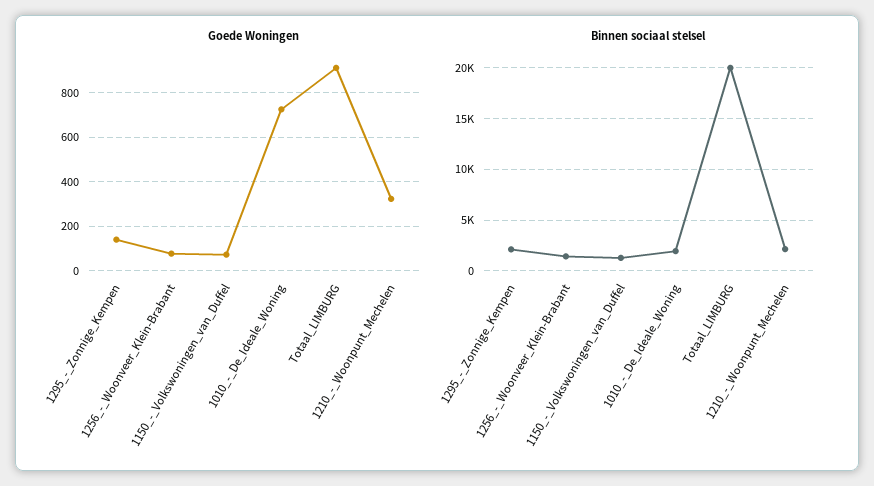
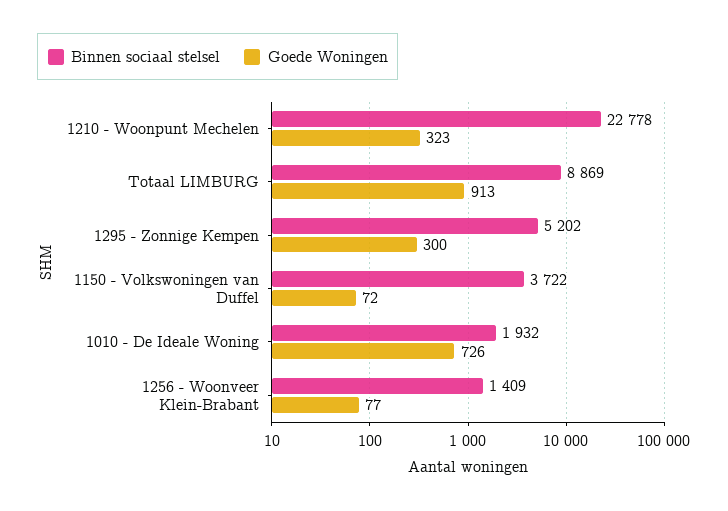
  {
    "Goede Woningen": {
-     "1295_-_Zonnige_Kempen": 150,
+     "1295_-_Zonnige_Kempen": 300,
      "1256_-_Woonveer_Klein-Brabant": 77,
      "1150_-_Volkswoningen_van_Duffel": 72,
      "1010_-_De_Ideale_Woning": 726,
      "Totaal_LIMBURG": 913,
      "1210_-_Woonpunt_Mechelen": 323
    },
    "Binnen sociaal stelsel": {
-     "1295_-_Zonnige_Kempen": 2000,
+     "1295_-_Zonnige_Kempen": 5202,
      "1256_-_Woonveer_Klein-Brabant": 1409,
-     "1150_-_Volkswoningen_van_Duffel": 1000,
+     "1150_-_Volkswoningen_van_Duffel": 3722,
      "1010_-_De_Ideale_Woning": 1932,
-     "Totaal_LIMBURG": 20000,
+     "Totaal_LIMBURG": 8869,
-     "1210_-_Woonpunt_Mechelen": 2000
+     "1210_-_Woonpunt_Mechelen": 22778
    }
  }

